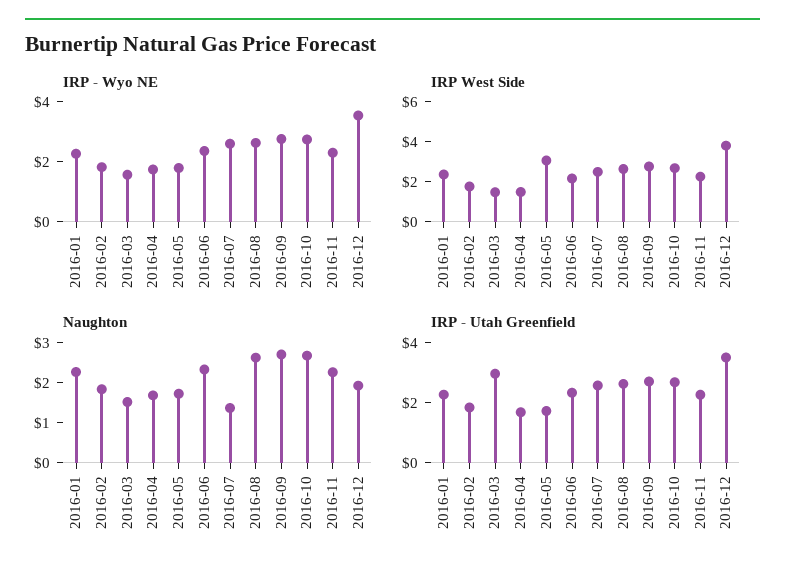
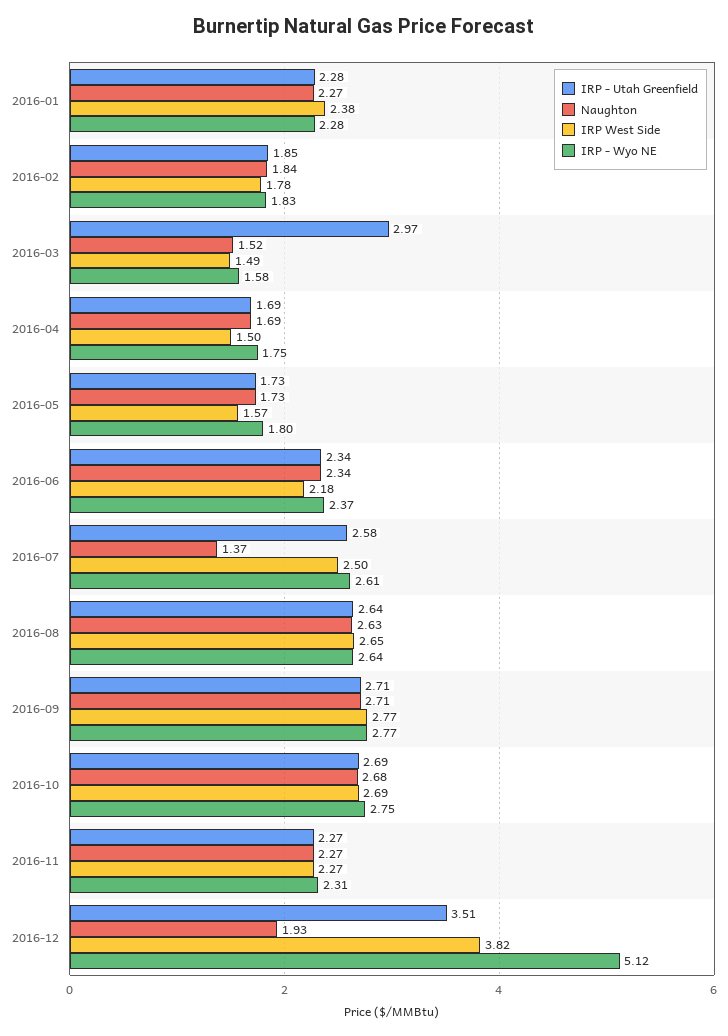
  {
    "IRP - Wyo NE": {
      "2016-01": 2.28,
      "2016-02": 1.83,
      "2016-03": 1.58,
      "2016-04": 1.75,
      "2016-05": 1.8,
      "2016-06": 2.37,
      "2016-07": 2.61,
      "2016-08": 2.64,
      "2016-09": 2.77,
      "2016-10": 2.75,
      "2016-11": 2.31,
-     "2016-12": 3.5
+     "2016-12": 5.12
    },
    "IRP West Side": {
      "2016-01": 2.38,
      "2016-02": 1.78,
      "2016-03": 1.49,
      "2016-04": 1.5,
-     "2016-05": 3,
+     "2016-05": 1.57,
      "2016-06": 2.18,
      "2016-07": 2.5,
      "2016-08": 2.65,
      "2016-09": 2.77,
      "2016-10": 2.69,
      "2016-11": 2.27,
      "2016-12": 3.82
    },
    "Naughton": {
      "2016-01": 2.27,
      "2016-02": 1.84,
      "2016-03": 1.52,
      "2016-04": 1.69,
      "2016-05": 1.73,
      "2016-06": 2.34,
      "2016-07": 1.37,
      "2016-08": 2.63,
      "2016-09": 2.71,
      "2016-10": 2.68,
      "2016-11": 2.27,
      "2016-12": 1.93
    },
    "IRP - Utah Greenfield": {
      "2016-01": 2.28,
      "2016-02": 1.85,
      "2016-03": 2.97,
      "2016-04": 1.69,
      "2016-05": 1.73,
      "2016-06": 2.34,
      "2016-07": 2.58,
      "2016-08": 2.64,
      "2016-09": 2.71,
      "2016-10": 2.69,
      "2016-11": 2.27,
      "2016-12": 3.51
    }
  }

